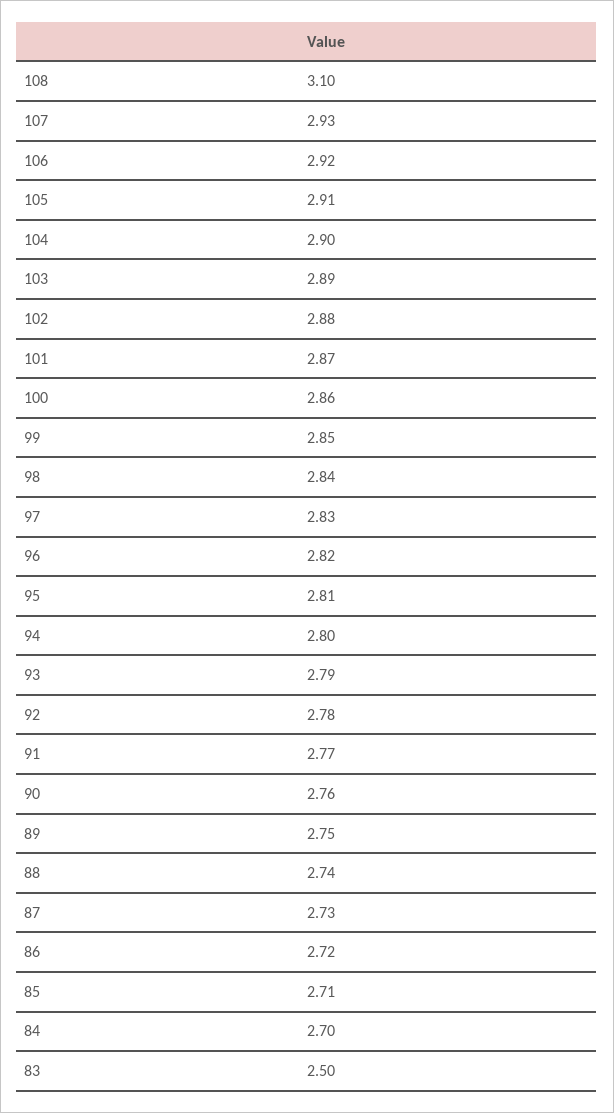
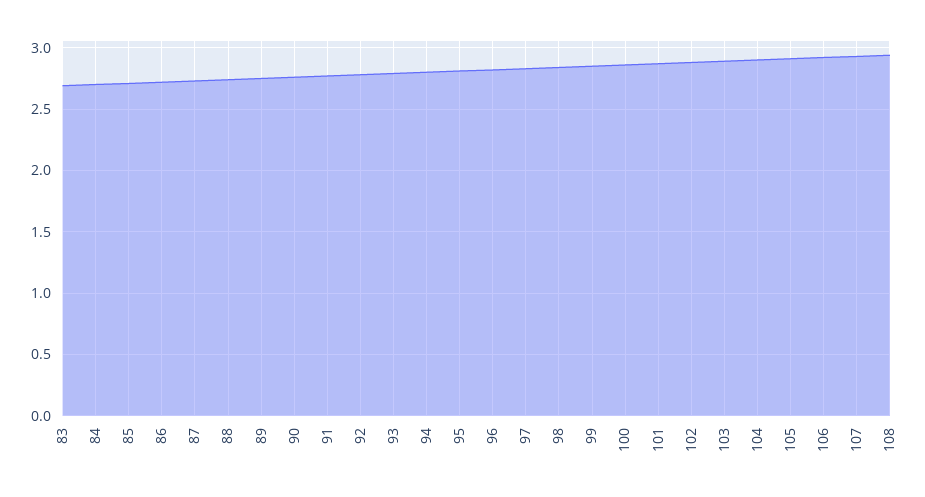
  {
-   "108": 3.1,
+   "108": 2.95,
    "107": 2.93,
    "106": 2.92,
    "105": 2.91,
    "104": 2.9,
    "103": 2.89,
    "102": 2.88,
    "101": 2.87,
    "100": 2.86,
    "99": 2.85,
    "98": 2.84,
    "97": 2.83,
    "96": 2.82,
    "95": 2.81,
    "94": 2.8,
    "93": 2.79,
    "92": 2.78,
    "91": 2.77,
    "90": 2.76,
    "89": 2.75,
    "88": 2.74,
    "87": 2.73,
    "86": 2.72,
    "85": 2.71,
    "84": 2.7,
-   "83": 2.5
+   "83": 2.7
  }

